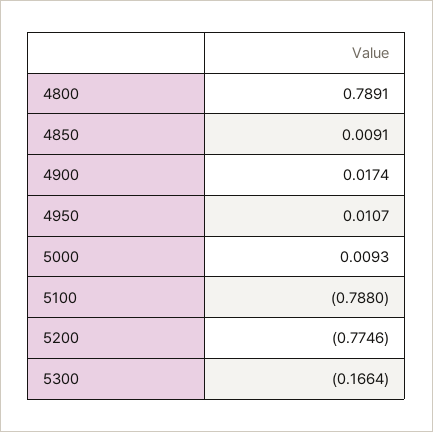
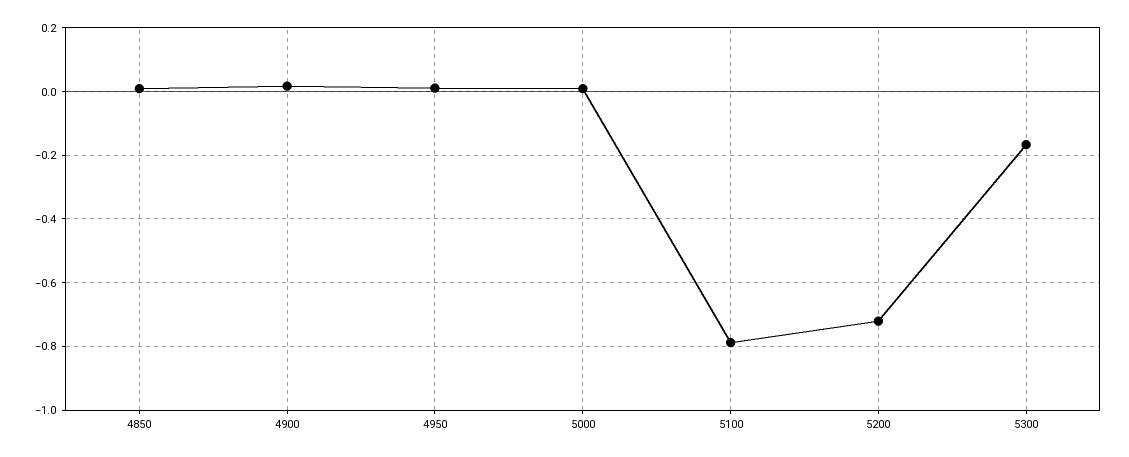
  {
-   "4800": 0.7891,
    "4850": 0.0091,
    "4900": 0.0174,
    "4950": 0.0107,
    "5000": 0.0093,
    "5100": -0.788,
-   "5200": -0.7746,
+   "5200": -0.72,
    "5300": -0.1664
  }

